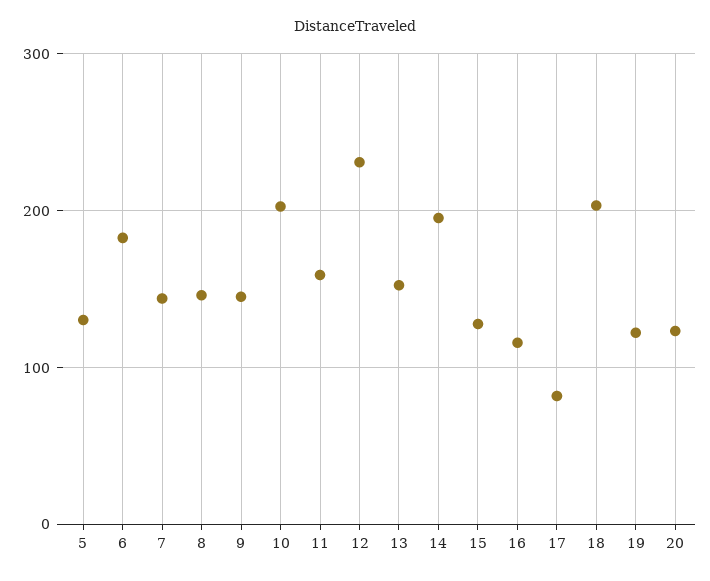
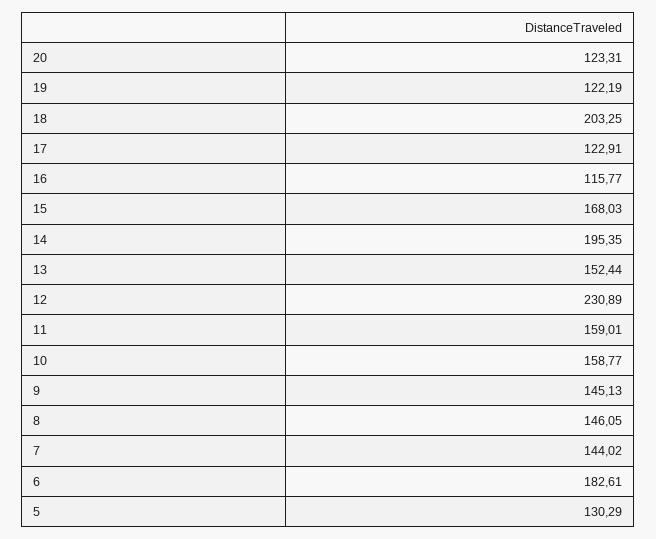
  {
    "5": 130.29,
    "6": 182.61,
    "7": 144.02,
    "8": 146.05,
    "9": 145.13,
-   "10": 200,
+   "10": 158.77,
    "11": 159.01,
    "12": 230.89,
    "13": 152.44,
    "14": 195.35,
-   "15": 130,
+   "15": 168.03,
    "16": 115.77,
-   "17": 80,
+   "17": 122.91,
    "18": 203.25,
    "19": 122.19,
    "20": 123.31
  }

